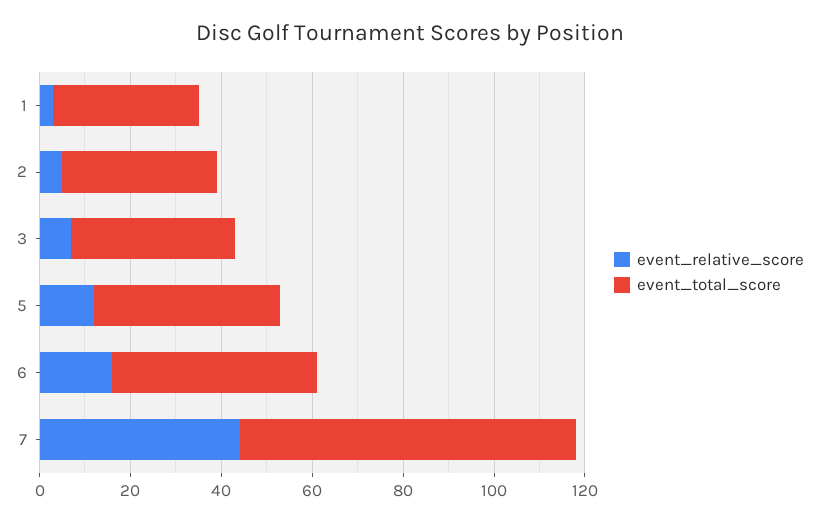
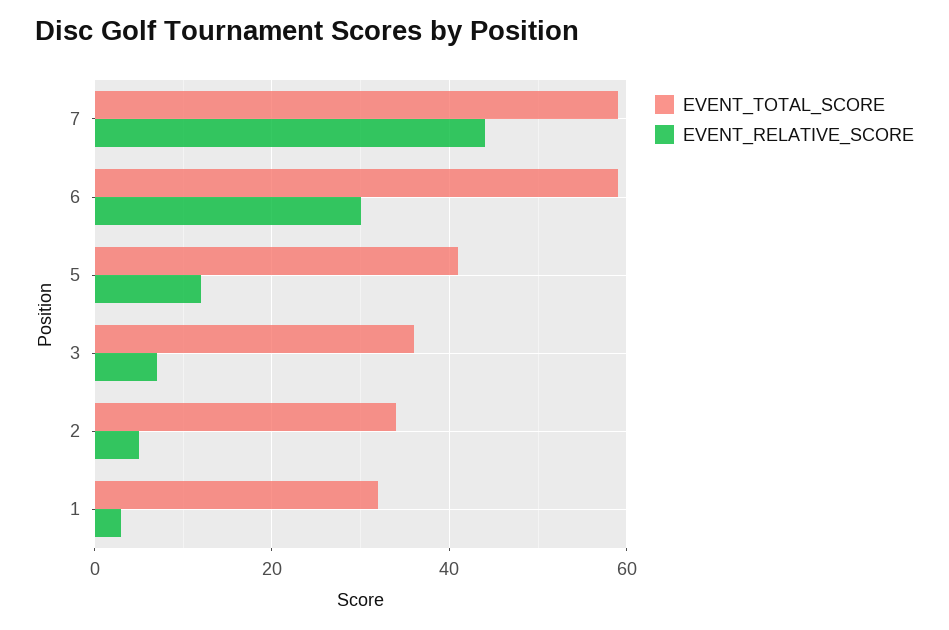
  {
    "event_relative_score": {
      "1": 5,
      "2": 5,
      "3": 5,
      "5": 10,
-     "6": 15,
+     "6": 30,
      "7": 45
    },
    "event_total_score": {
      "1": 30,
      "2": 35,
      "3": 35,
      "5": 40,
-     "6": 45,
+     "6": 60,
-     "7": 75
+     "7": 60
    }
  }

